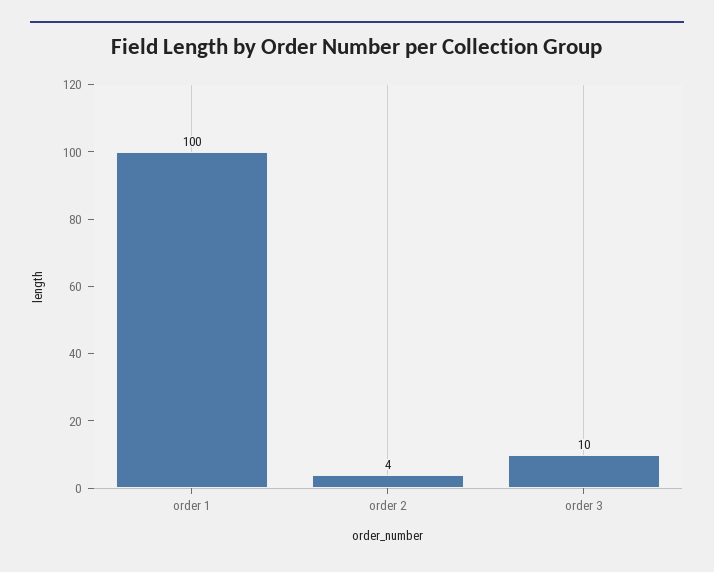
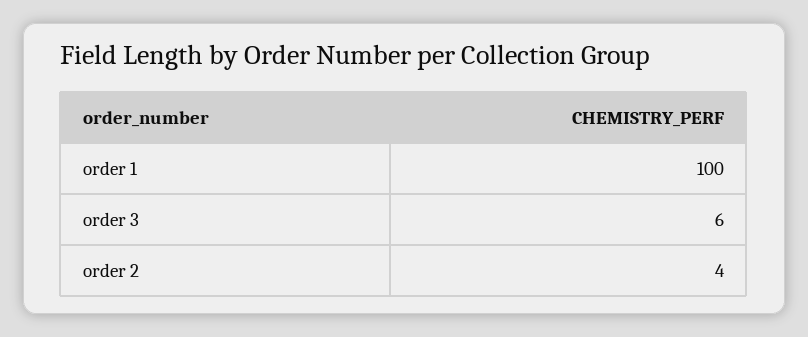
  {
    "order 1": 100,
    "order 2": 4,
-   "order 3": 10
+   "order 3": 6
  }

